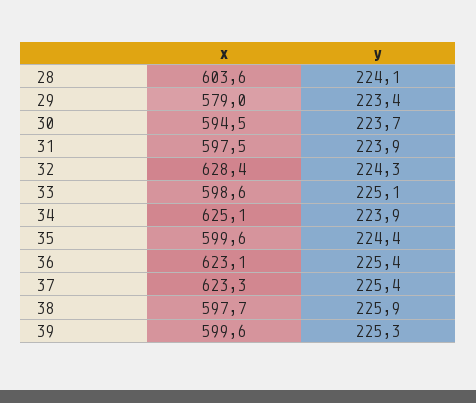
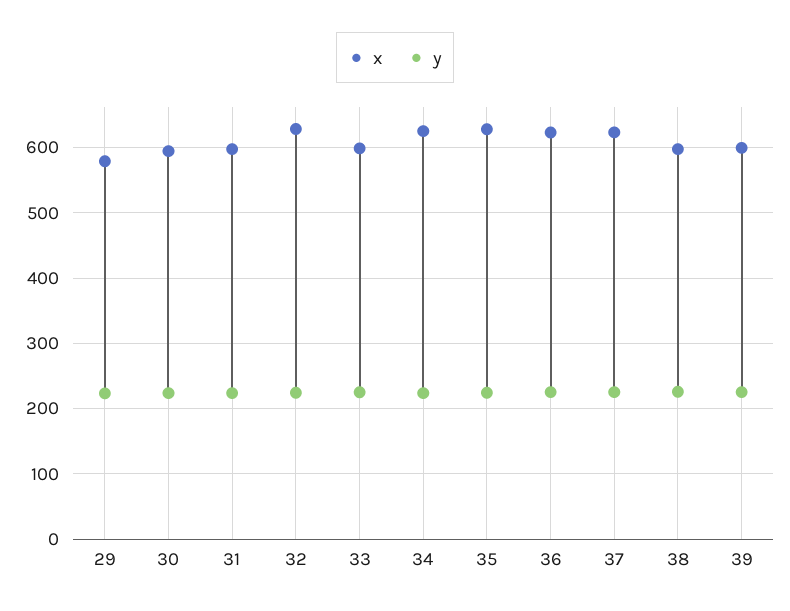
  {
    "x": {
-     "28": 603.6,
      "29": 579,
      "30": 594.5,
      "31": 597.5,
      "32": 628.4,
      "33": 598.6,
      "34": 625.1,
-     "35": 599.6,
+     "35": 630,
      "36": 623.1,
      "37": 623.3,
      "38": 597.7,
      "39": 599.6
    },
    "y": {
-     "28": 224.1,
      "29": 223.4,
      "30": 223.7,
      "31": 223.9,
      "32": 224.3,
      "33": 225.1,
      "34": 223.9,
      "35": 224.4,
      "36": 225.4,
      "37": 225.4,
      "38": 225.9,
      "39": 225.3
    }
  }

